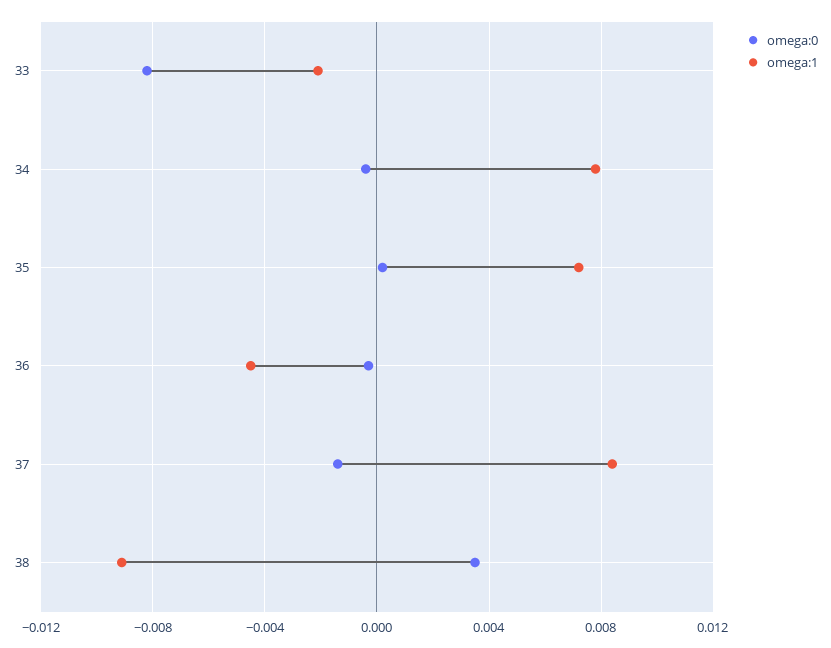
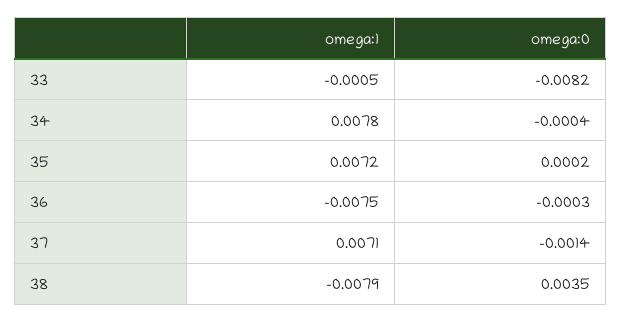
  {
    "omega:0": {
      "33": -0.0082,
      "34": -0.0004,
      "35": 0.0002,
      "36": -0.0003,
      "37": -0.0014,
      "38": 0.0035
    },
    "omega:1": {
-     "33": -0.002,
+     "33": -0.0005,
      "34": 0.0078,
      "35": 0.0072,
-     "36": -0.0045,
+     "36": -0.0075,
-     "37": 0.0085,
+     "37": 0.0071,
-     "38": -0.009
+     "38": -0.0079
    }
  }

